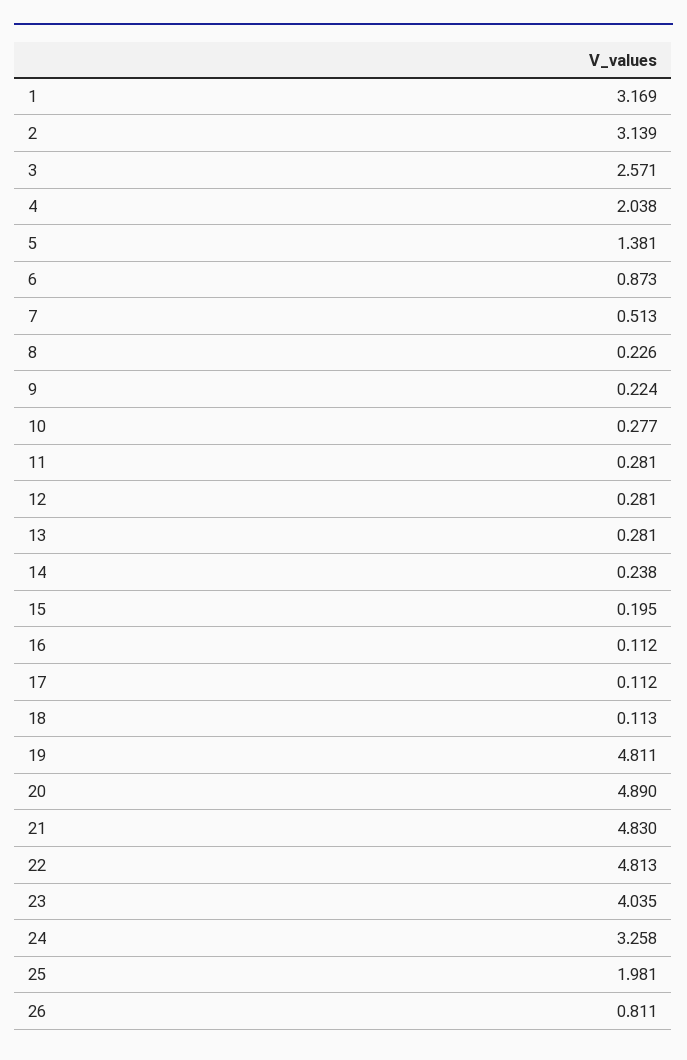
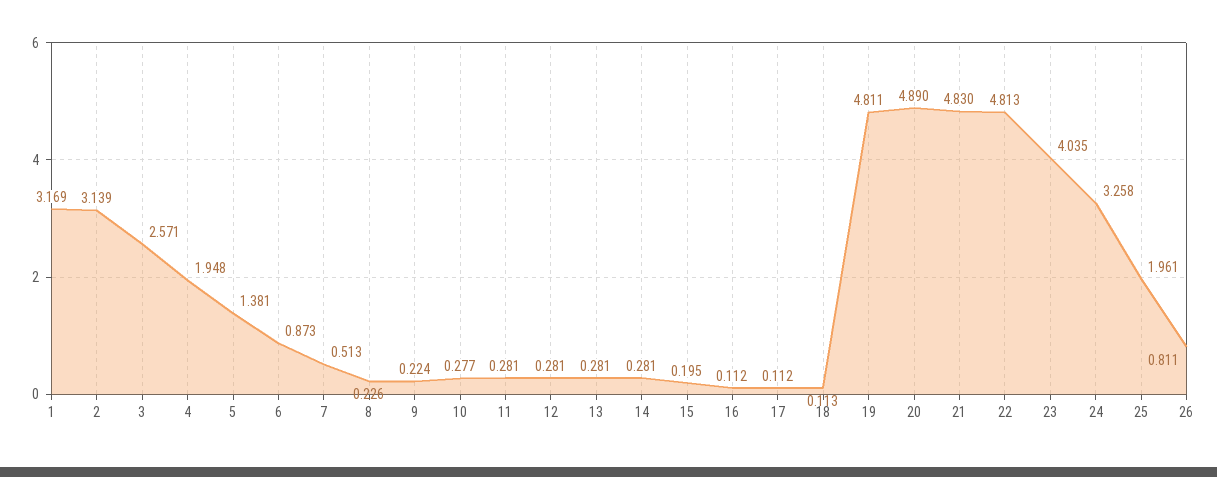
  {
    "1": 3.169,
    "2": 3.139,
    "3": 2.571,
-   "4": 2.038,
+   "4": 1.948,
    "5": 1.381,
    "6": 0.873,
    "7": 0.513,
    "8": 0.226,
    "9": 0.224,
    "10": 0.277,
    "11": 0.281,
    "12": 0.281,
    "13": 0.281,
-   "14": 0.238,
+   "14": 0.281,
    "15": 0.195,
    "16": 0.112,
    "17": 0.112,
    "18": 0.113,
    "19": 4.811,
    "20": 4.89,
    "21": 4.83,
    "22": 4.813,
    "23": 4.035,
    "24": 3.258,
-   "25": 1.981,
+   "25": 1.961,
    "26": 0.811
  }

